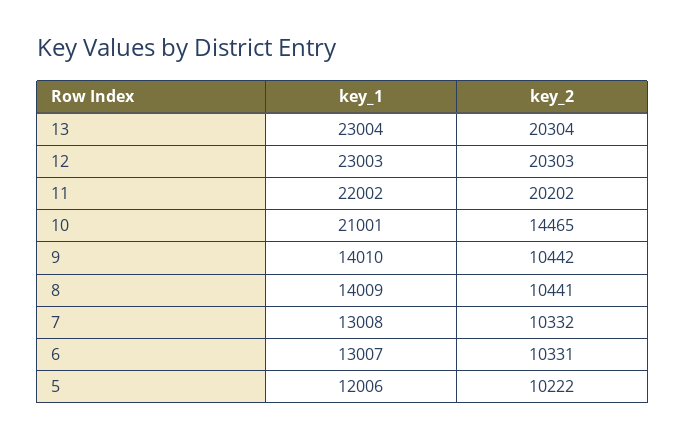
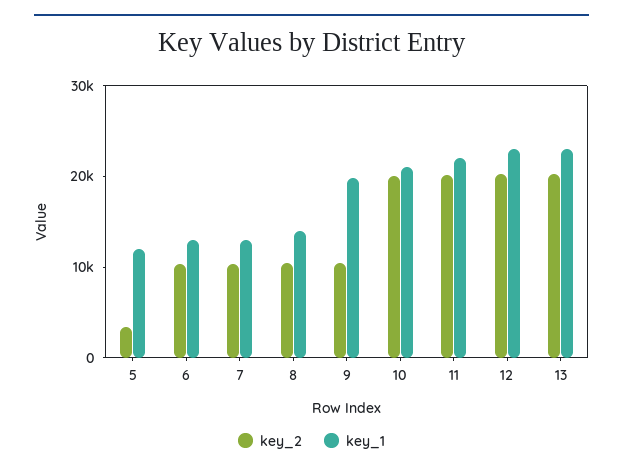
  {
    "key_1": {
      "13": 23004,
      "12": 23003,
      "11": 22002,
      "10": 21001,
-     "9": 14010,
+     "9": 20000,
      "8": 14009,
      "7": 13008,
      "6": 13007,
      "5": 12006
    },
    "key_2": {
      "13": 20304,
      "12": 20303,
      "11": 20202,
-     "10": 14465,
+     "10": 20000,
      "9": 10442,
      "8": 10441,
      "7": 10332,
      "6": 10331,
-     "5": 10222
+     "5": 4000
    }
  }

